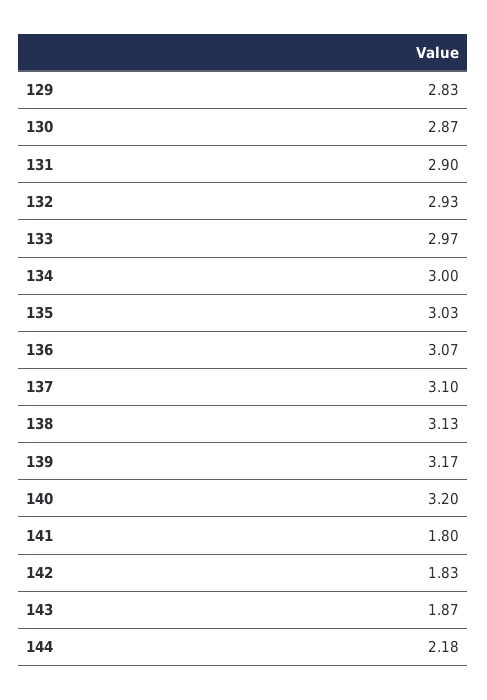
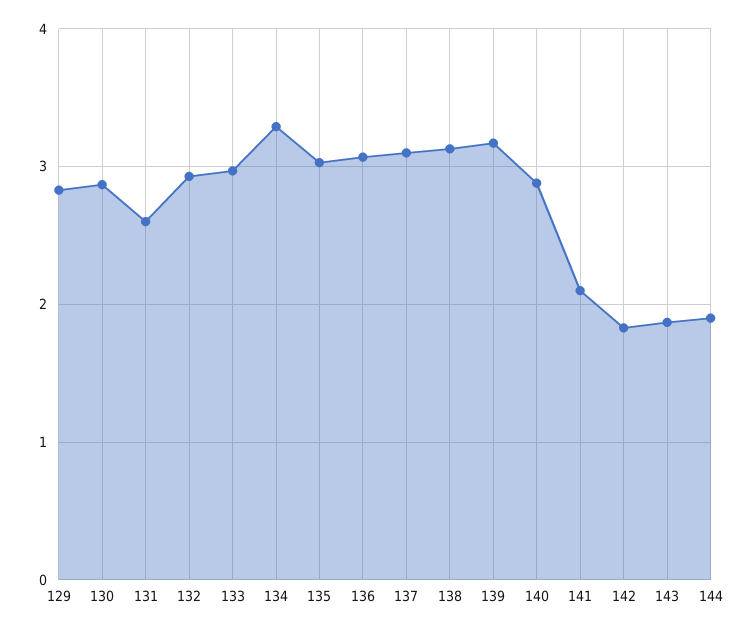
  {
    "129": 2.83,
    "130": 2.87,
-   "131": 2.9,
+   "131": 2.6,
    "132": 2.93,
    "133": 2.97,
-   "134": 3,
+   "134": 3.3,
    "135": 3.03,
    "136": 3.07,
    "137": 3.1,
    "138": 3.13,
    "139": 3.17,
-   "140": 3.2,
+   "140": 2.9,
-   "141": 1.8,
+   "141": 2.1,
    "142": 1.83,
    "143": 1.87,
-   "144": 2.18
+   "144": 1.9
  }

